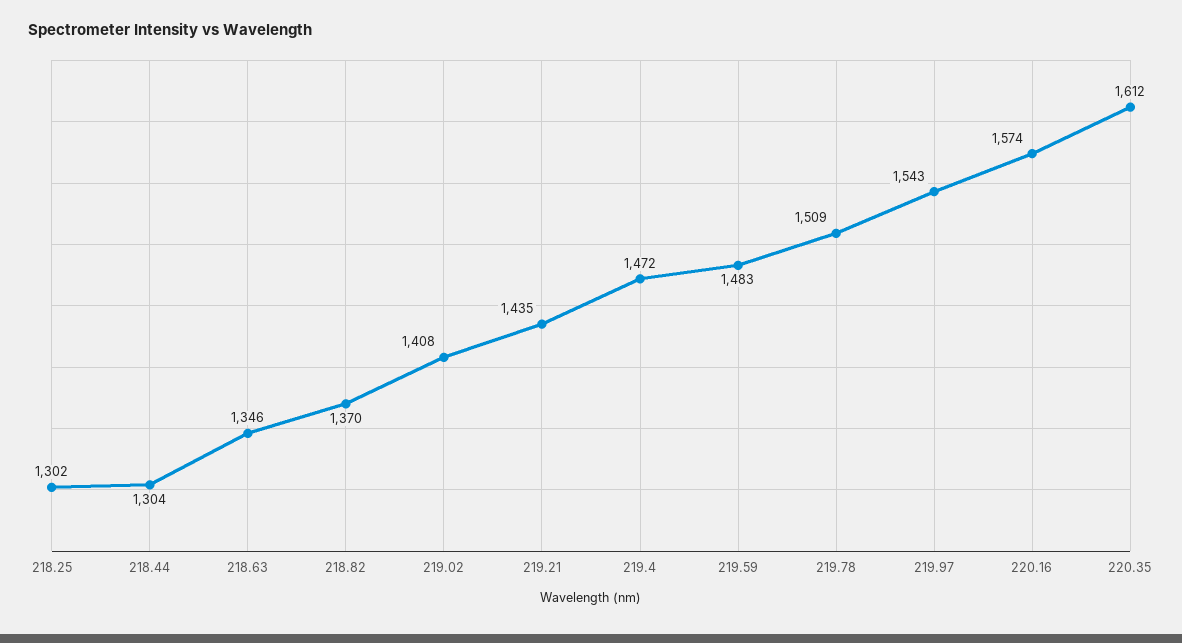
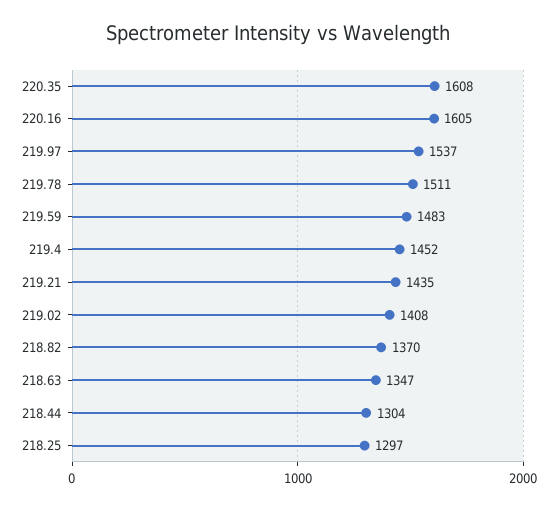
  {
-   "218.25": 1302,
+   "218.25": 1297,
    "218.44": 1304,
-   "218.63": 1346,
+   "218.63": 1347,
    "218.82": 1370,
    "219.02": 1408,
    "219.21": 1435,
-   "219.4": 1472,
+   "219.4": 1452,
    "219.59": 1483,
-   "219.78": 1509,
+   "219.78": 1511,
-   "219.97": 1543,
+   "219.97": 1537,
-   "220.16": 1574,
+   "220.16": 1605,
-   "220.35": 1612
+   "220.35": 1608
  }

